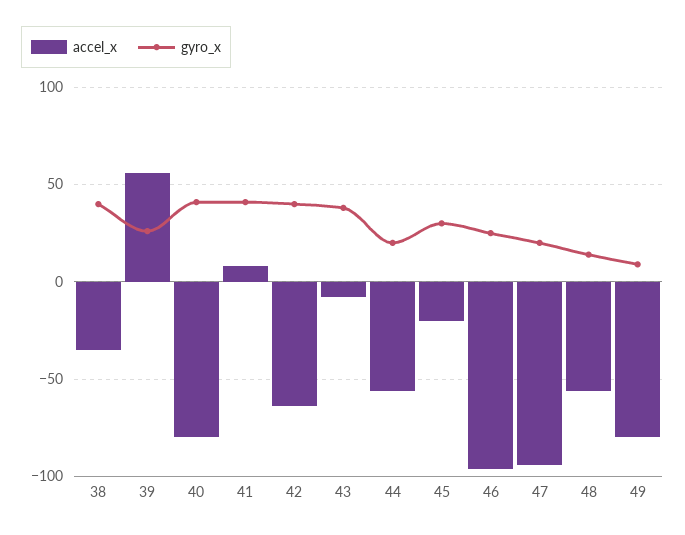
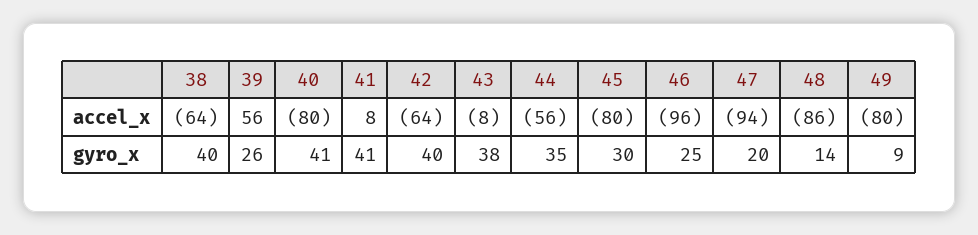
  {
    "accel_x": {
-     "38": -35,
+     "38": -64,
      "39": 56,
      "40": -80,
      "41": 8,
      "42": -64,
      "43": -8,
      "44": -56,
-     "45": -20,
+     "45": -80,
      "46": -96,
      "47": -94,
-     "48": -55,
+     "48": -86,
      "49": -80
    },
    "gyro_x": {
      "38": 40,
      "39": 26,
      "40": 41,
      "41": 41,
      "42": 40,
      "43": 38,
-     "44": 20,
+     "44": 35,
      "45": 30,
      "46": 25,
      "47": 20,
      "48": 14,
      "49": 9
    }
  }

